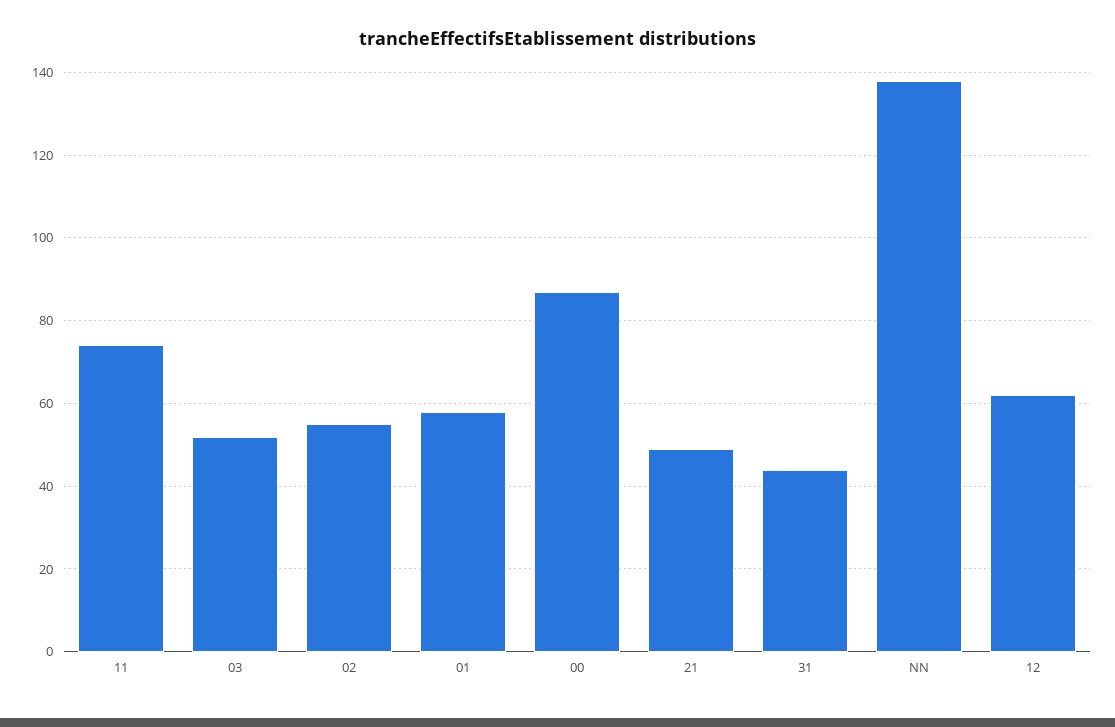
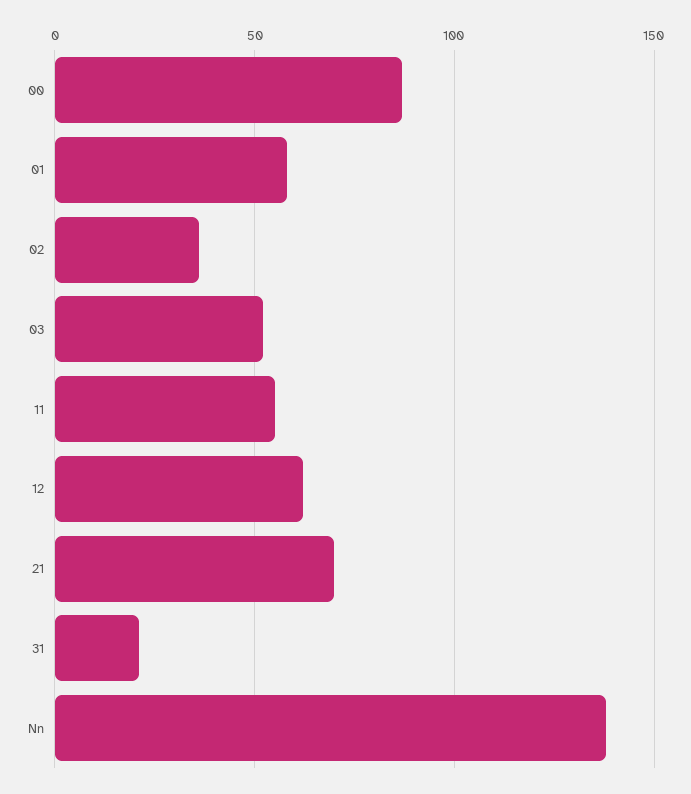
  {
-   "11": 75,
+   "11": 55,
    "03": 50,
-   "02": 55,
+   "02": 35,
    "01": 60,
    "00": 85,
-   "21": 50,
+   "21": 70,
-   "31": 45,
+   "31": 20,
    "NN": 140,
    "12": 60
  }

